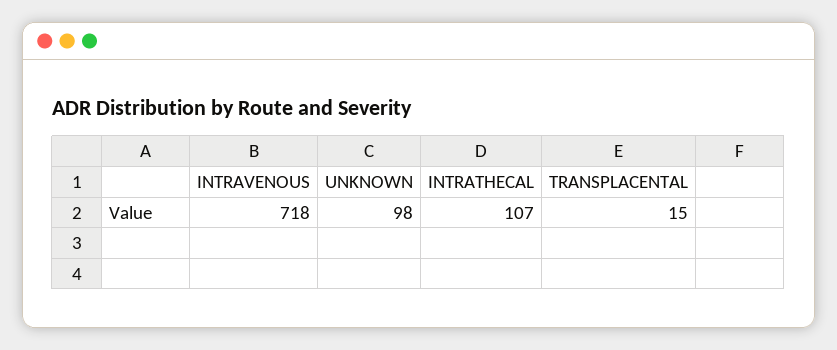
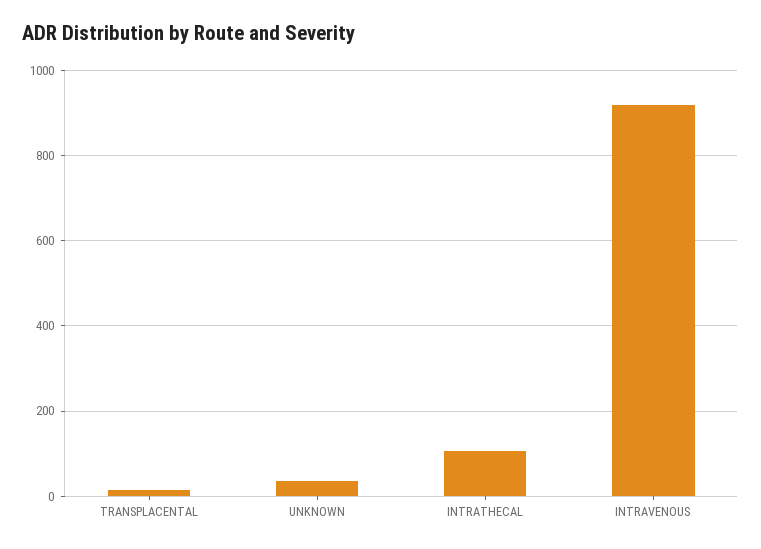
  {
-   "INTRAVENOUS": 718,
+   "INTRAVENOUS": 920,
-   "UNKNOWN": 98,
+   "UNKNOWN": 40,
    "INTRATHECAL": 107,
    "TRANSPLACENTAL": 15
  }

